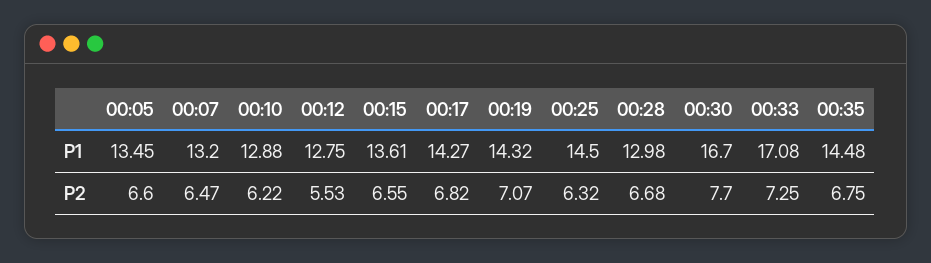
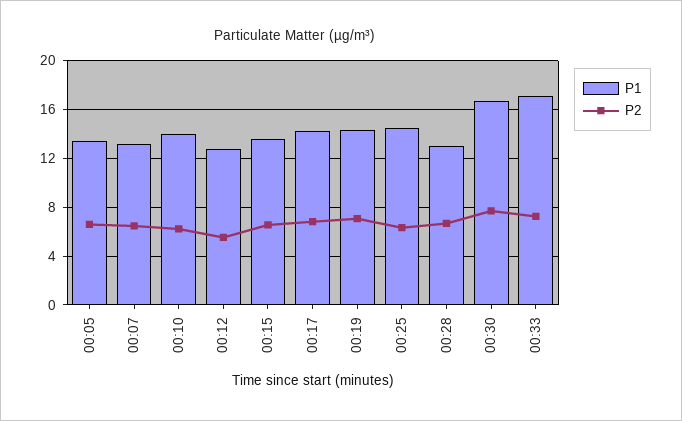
  {
    "P1": {
      "00:05": 13.45,
      "00:07": 13.2,
-     "00:10": 12.88,
+     "00:10": 14,
      "00:12": 12.75,
      "00:15": 13.61,
      "00:17": 14.27,
      "00:19": 14.32,
      "00:25": 14.5,
      "00:28": 12.98,
      "00:30": 16.7,
-     "00:33": 17.08,
+     "00:33": 17.08
-     "00:35": 14.48
    },
    "P2": {
      "00:05": 6.6,
      "00:07": 6.47,
      "00:10": 6.22,
      "00:12": 5.53,
      "00:15": 6.55,
      "00:17": 6.82,
      "00:19": 7.07,
      "00:25": 6.32,
      "00:28": 6.68,
      "00:30": 7.7,
-     "00:33": 7.25,
+     "00:33": 7.25
-     "00:35": 6.75
    }
  }

